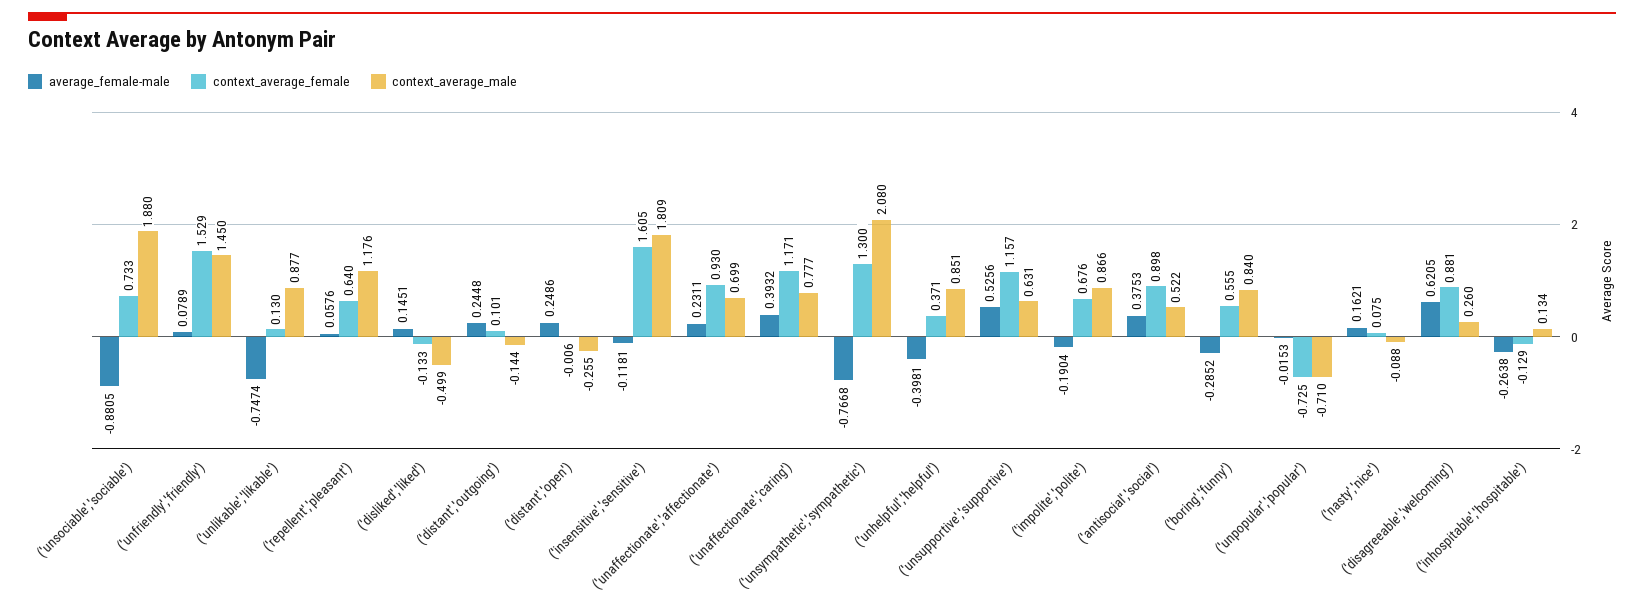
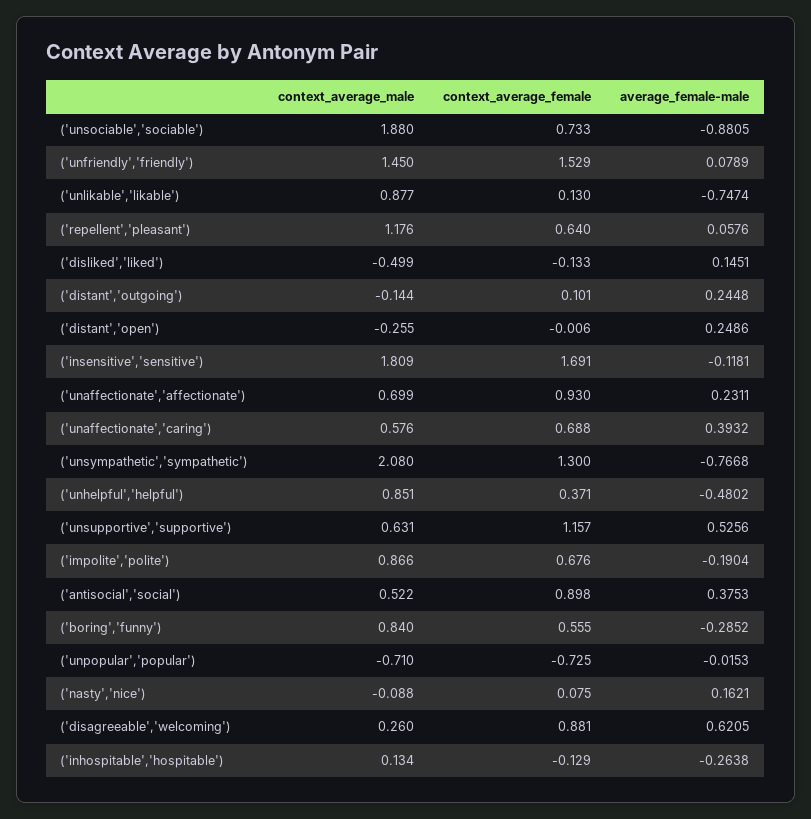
  {
    "average_female-male": {
      "('unsociable','sociable')": -0.8805,
      "('unfriendly','friendly')": 0.0789,
      "('unlikable','likable')": -0.7474,
      "('repellent','pleasant')": 0.0576,
      "('disliked','liked')": 0.1451,
      "('distant','outgoing')": 0.2448,
      "('distant','open')": 0.2486,
      "('insensitive','sensitive')": -0.1181,
      "('unaffectionate','affectionate')": 0.2311,
      "('unaffectionate','caring')": 0.3932,
      "('unsympathetic','sympathetic')": -0.7668,
-     "('unhelpful','helpful')": -0.3981,
+     "('unhelpful','helpful')": -0.4802,
      "('unsupportive','supportive')": 0.5256,
      "('impolite','polite')": -0.1904,
      "('antisocial','social')": 0.3753,
      "('boring','funny')": -0.2852,
      "('unpopular','popular')": -0.0153,
      "('nasty','nice')": 0.1621,
      "('disagreeable','welcoming')": 0.6205,
      "('inhospitable','hospitable')": -0.2638
    },
    "context_average_female": {
      "('unsociable','sociable')": 0.733,
      "('unfriendly','friendly')": 1.529,
      "('unlikable','likable')": 0.13,
      "('repellent','pleasant')": 0.64,
      "('disliked','liked')": -0.133,
      "('distant','outgoing')": 0.101,
      "('distant','open')": -0.006,
-     "('insensitive','sensitive')": 1.605,
+     "('insensitive','sensitive')": 1.691,
      "('unaffectionate','affectionate')": 0.93,
-     "('unaffectionate','caring')": 1.171,
+     "('unaffectionate','caring')": 0.688,
      "('unsympathetic','sympathetic')": 1.3,
      "('unhelpful','helpful')": 0.371,
      "('unsupportive','supportive')": 1.157,
      "('impolite','polite')": 0.676,
      "('antisocial','social')": 0.898,
      "('boring','funny')": 0.555,
      "('unpopular','popular')": -0.725,
      "('nasty','nice')": 0.075,
      "('disagreeable','welcoming')": 0.881,
      "('inhospitable','hospitable')": -0.129
    },
    "context_average_male": {
      "('unsociable','sociable')": 1.88,
      "('unfriendly','friendly')": 1.45,
      "('unlikable','likable')": 0.877,
      "('repellent','pleasant')": 1.176,
      "('disliked','liked')": -0.499,
      "('distant','outgoing')": -0.144,
      "('distant','open')": -0.255,
      "('insensitive','sensitive')": 1.809,
      "('unaffectionate','affectionate')": 0.699,
-     "('unaffectionate','caring')": 0.777,
+     "('unaffectionate','caring')": 0.576,
      "('unsympathetic','sympathetic')": 2.08,
      "('unhelpful','helpful')": 0.851,
      "('unsupportive','supportive')": 0.631,
      "('impolite','polite')": 0.866,
      "('antisocial','social')": 0.522,
      "('boring','funny')": 0.84,
      "('unpopular','popular')": -0.71,
      "('nasty','nice')": -0.088,
      "('disagreeable','welcoming')": 0.26,
      "('inhospitable','hospitable')": 0.134
    }
  }

